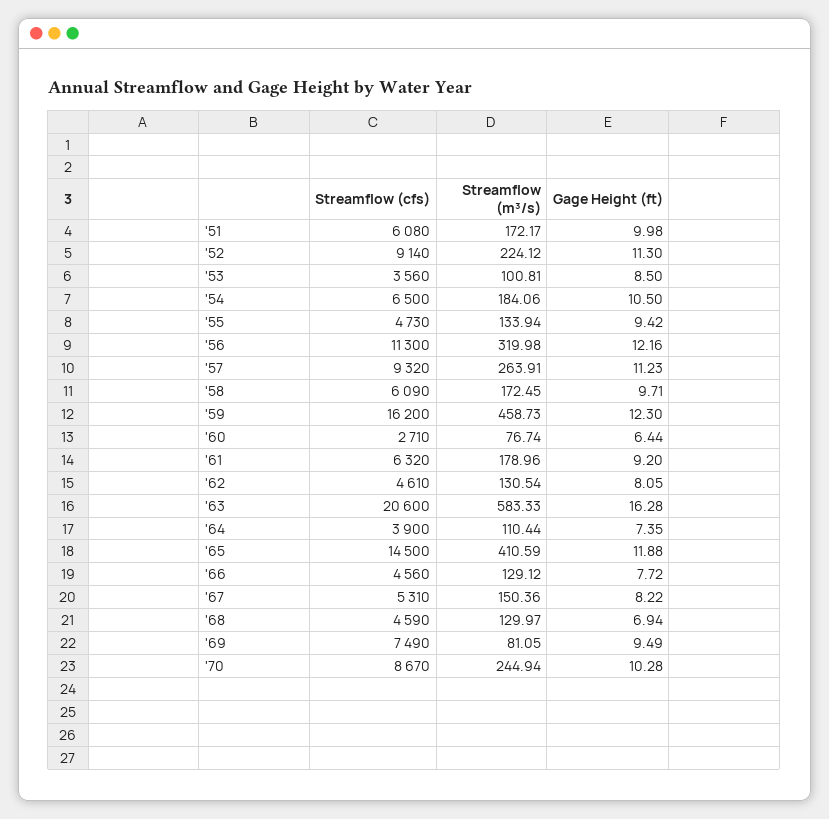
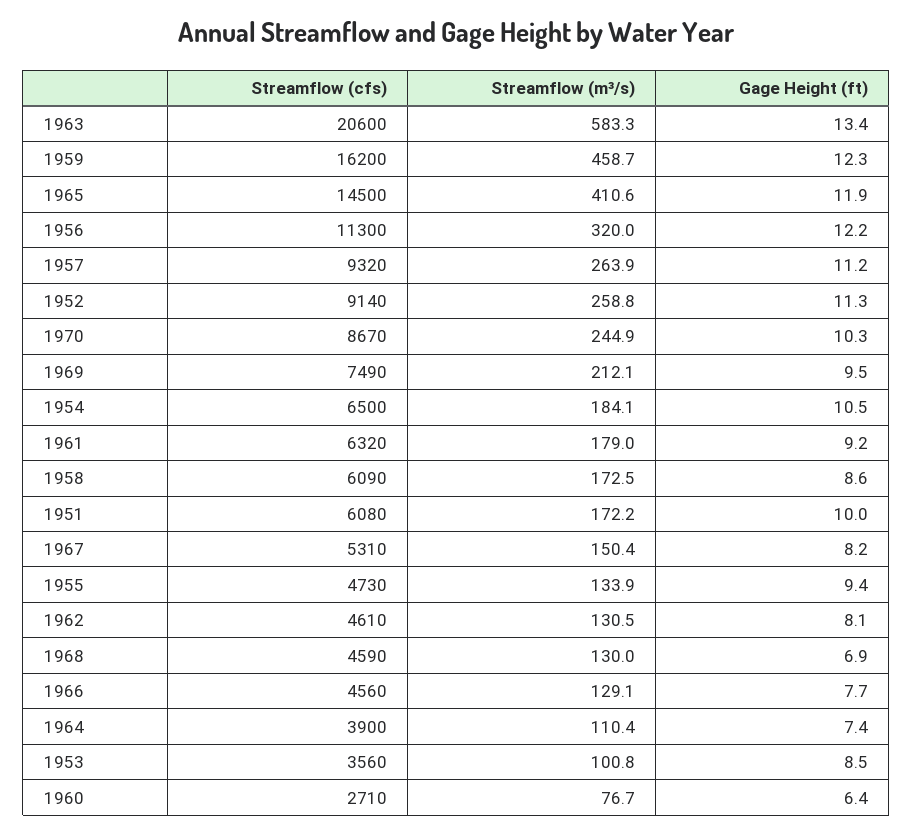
  {
    "Streamflow (cfs)": {
      "'51": 6080,
      "'52": 9140,
      "'53": 3560,
      "'54": 6500,
      "'55": 4730,
      "'56": 11300,
      "'57": 9320,
      "'58": 6090,
      "'59": 16200,
      "'60": 2710,
      "'61": 6320,
      "'62": 4610,
      "'63": 20600,
      "'64": 3900,
      "'65": 14500,
      "'66": 4560,
      "'67": 5310,
      "'68": 4590,
      "'69": 7490,
      "'70": 8670
    },
    "Streamflow (m³/s)": {
      "'51": 172.17,
-     "'52": 224.12,
+     "'52": 258.8,
      "'53": 100.81,
      "'54": 184.06,
      "'55": 133.94,
      "'56": 319.98,
      "'57": 263.91,
      "'58": 172.45,
      "'59": 458.73,
      "'60": 76.74,
      "'61": 178.96,
      "'62": 130.54,
      "'63": 583.33,
      "'64": 110.44,
      "'65": 410.59,
      "'66": 129.12,
      "'67": 150.36,
      "'68": 129.97,
-     "'69": 81.05,
+     "'69": 212.1,
      "'70": 244.94
    },
    "Gage Height (ft)": {
      "'51": 9.98,
      "'52": 11.3,
      "'53": 8.5,
      "'54": 10.5,
      "'55": 9.42,
      "'56": 12.16,
      "'57": 11.23,
-     "'58": 9.71,
+     "'58": 8.6,
      "'59": 12.3,
      "'60": 6.44,
      "'61": 9.2,
      "'62": 8.05,
-     "'63": 16.28,
+     "'63": 13.4,
      "'64": 7.35,
      "'65": 11.88,
      "'66": 7.72,
      "'67": 8.22,
      "'68": 6.94,
      "'69": 9.49,
      "'70": 10.28
    }
  }

